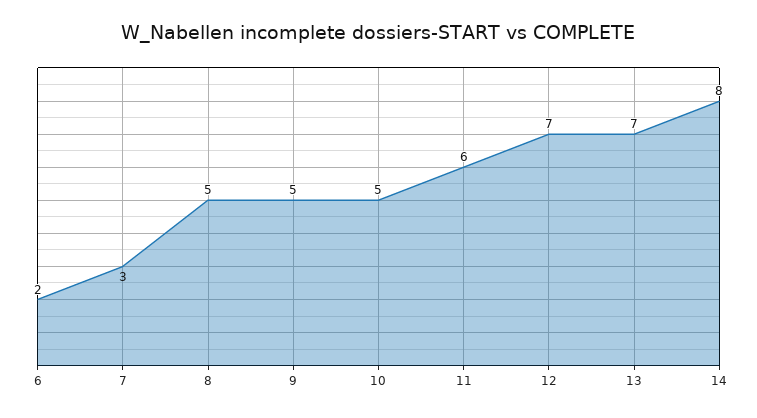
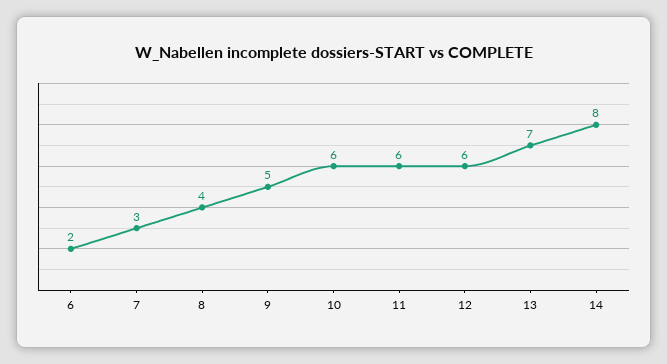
  {
    "6": 2,
    "7": 3,
-   "8": 5,
+   "8": 4,
    "9": 5,
-   "10": 5,
+   "10": 6,
    "11": 6,
-   "12": 7,
+   "12": 6,
    "13": 7,
    "14": 8
  }

